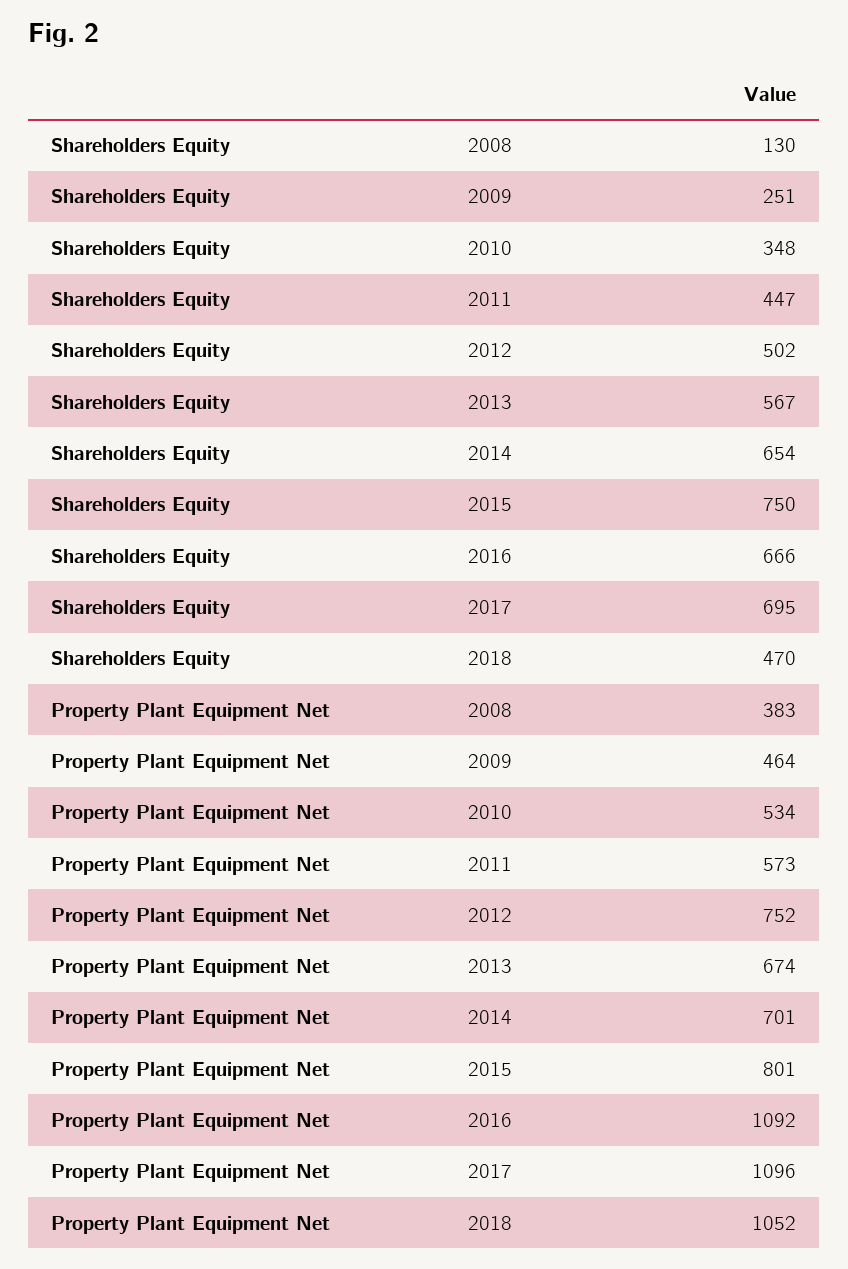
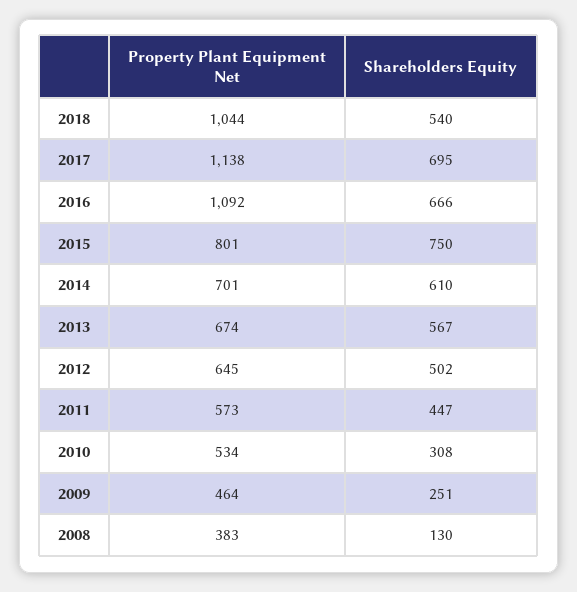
  {
    "Shareholders Equity": {
      "2008": 130,
      "2009": 251,
-     "2010": 348,
+     "2010": 308,
      "2011": 447,
      "2012": 502,
      "2013": 567,
-     "2014": 654,
+     "2014": 610,
      "2015": 750,
      "2016": 666,
      "2017": 695,
-     "2018": 470
+     "2018": 540
    },
    "Property Plant Equipment Net": {
      "2008": 383,
      "2009": 464,
      "2010": 534,
      "2011": 573,
-     "2012": 752,
+     "2012": 645,
      "2013": 674,
      "2014": 701,
      "2015": 801,
      "2016": 1092,
-     "2017": 1096,
+     "2017": 1138,
-     "2018": 1052
+     "2018": 1044
    }
  }

